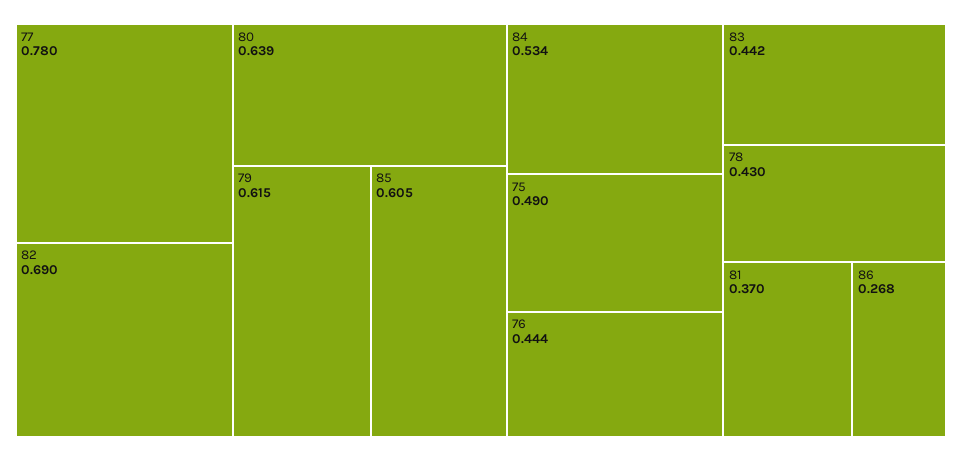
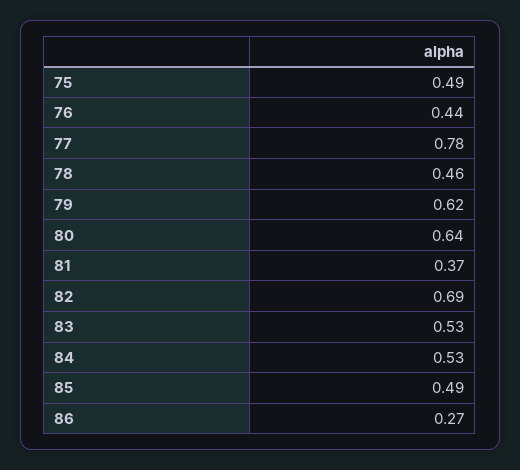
  {
    "77": 0.78,
    "82": 0.69,
    "80": 0.639,
    "79": 0.615,
-   "85": 0.605,
+   "85": 0.49,
    "84": 0.534,
    "75": 0.49,
    "76": 0.444,
-   "83": 0.442,
+   "83": 0.53,
-   "78": 0.43,
+   "78": 0.46,
    "81": 0.37,
    "86": 0.268
  }

